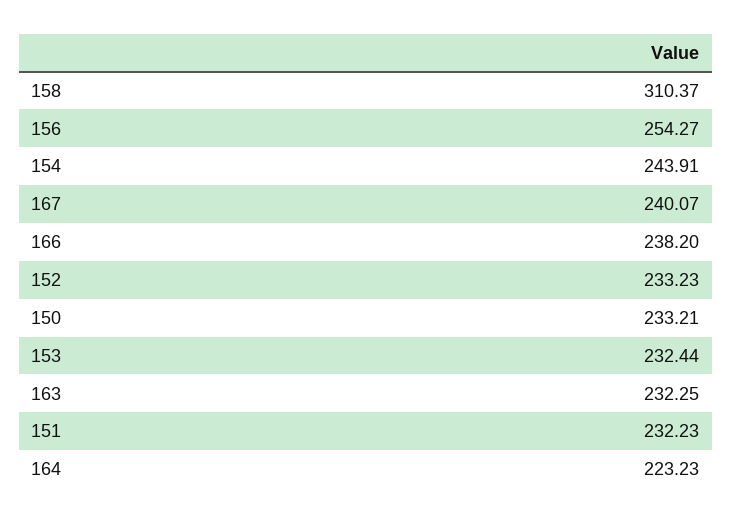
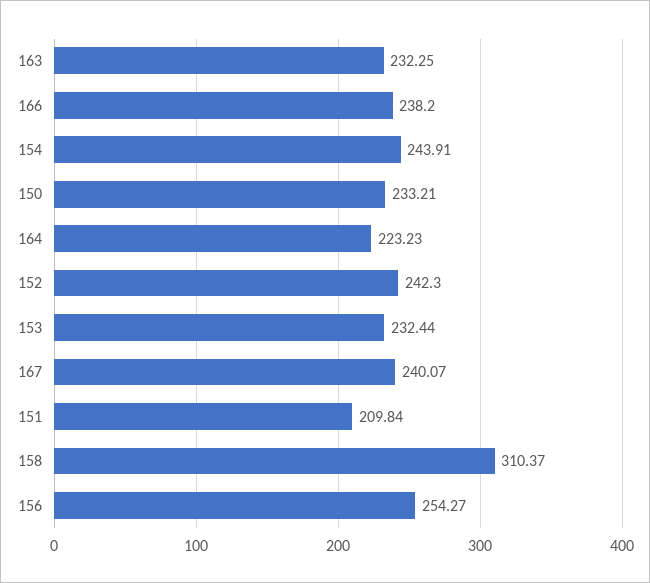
  {
    "158": 310.37,
    "156": 254.27,
    "154": 243.91,
    "167": 240.07,
    "166": 238.2,
-   "152": 233.23,
+   "152": 242.3,
    "150": 233.21,
    "153": 232.44,
    "163": 232.25,
-   "151": 232.23,
+   "151": 209.84,
    "164": 223.23
  }

